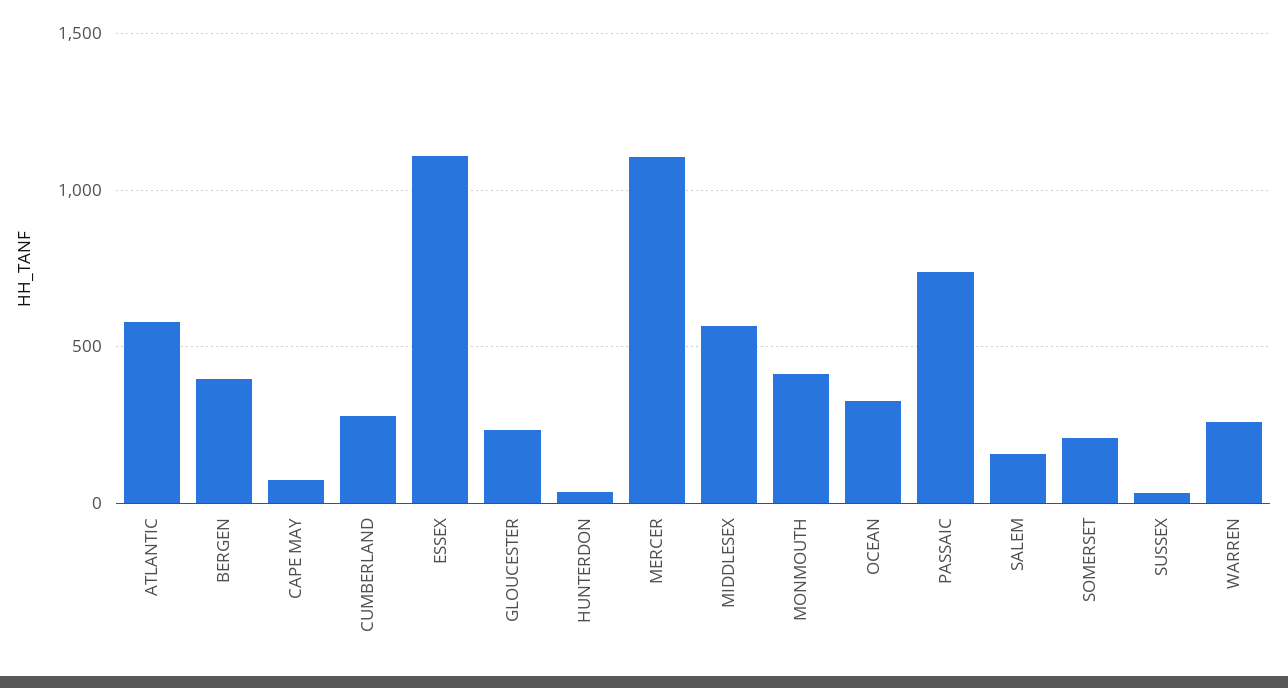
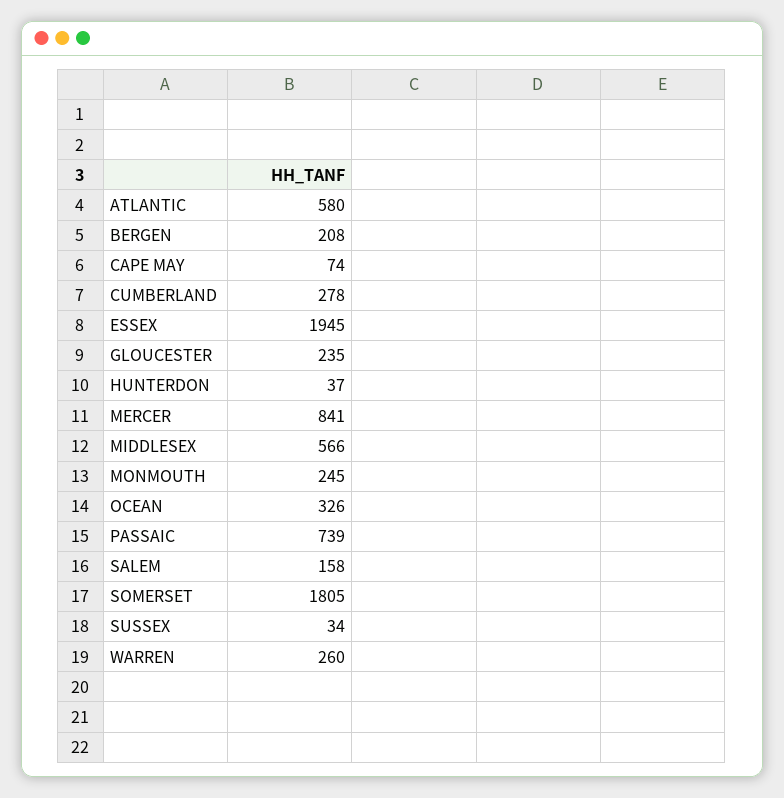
  {
    "ATLANTIC": 580,
-   "BERGEN": 400,
+   "BERGEN": 208,
    "CAPE MAY": 74,
    "CUMBERLAND": 278,
-   "ESSEX": 1100,
+   "ESSEX": 1945,
    "GLOUCESTER": 235,
    "HUNTERDON": 37,
-   "MERCER": 1100,
+   "MERCER": 841,
    "MIDDLESEX": 566,
-   "MONMOUTH": 400,
+   "MONMOUTH": 245,
    "OCEAN": 326,
    "PASSAIC": 739,
    "SALEM": 158,
-   "SOMERSET": 200,
+   "SOMERSET": 1805,
    "SUSSEX": 34,
    "WARREN": 260
  }

